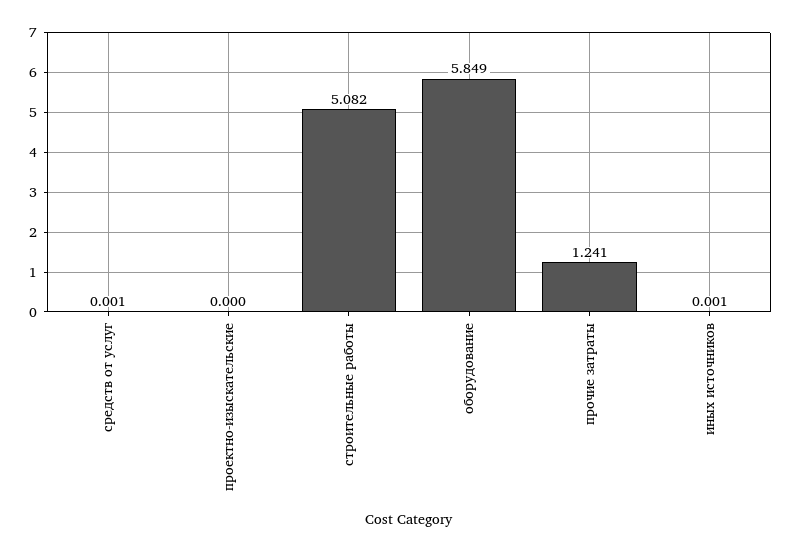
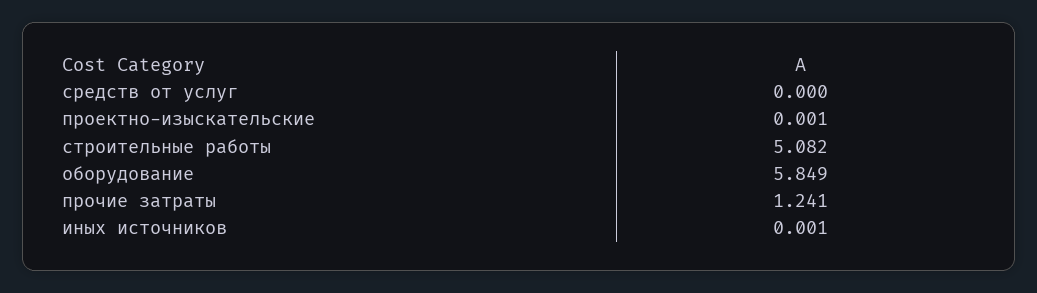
  {
-   "средств от услуг": 0.001,
+   "средств от услуг": 0,
-   "проектно-изыскательские": 0,
+   "проектно-изыскательские": 0.001,
    "строительные работы": 5.082,
    "оборудование": 5.849,
    "прочие затраты": 1.241,
    "иных источников": 0.001
  }

